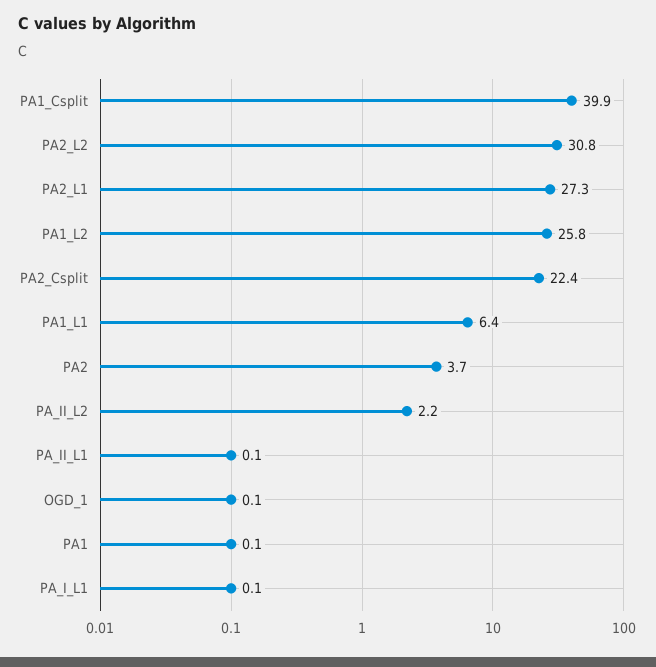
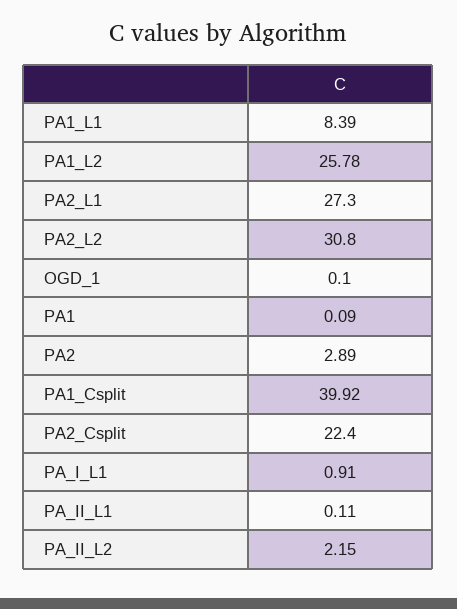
  {
    "PA1_Csplit": 39.92,
    "PA2_L2": 30.8,
    "PA2_L1": 27.3,
    "PA1_L2": 25.78,
    "PA2_Csplit": 22.4,
-   "PA1_L1": 6.4,
+   "PA1_L1": 8.39,
-   "PA2": 3.7,
+   "PA2": 2.89,
    "PA_II_L2": 2.15,
    "PA_II_L1": 0.11,
    "OGD_1": 0.1,
    "PA1": 0.09,
-   "PA_I_L1": 0.1
+   "PA_I_L1": 0.91
  }

